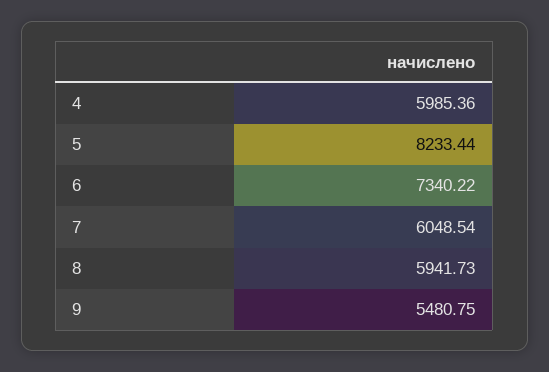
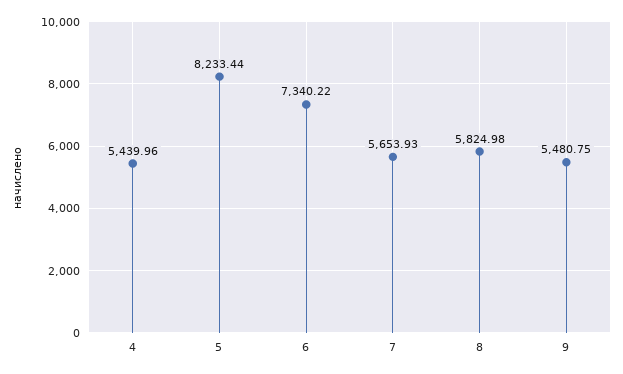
  {
-   "4": 5985.36,
+   "4": 5439.96,
    "5": 8233.44,
    "6": 7340.22,
-   "7": 6048.54,
+   "7": 5653.93,
-   "8": 5941.73,
+   "8": 5824.98,
    "9": 5480.75
  }

